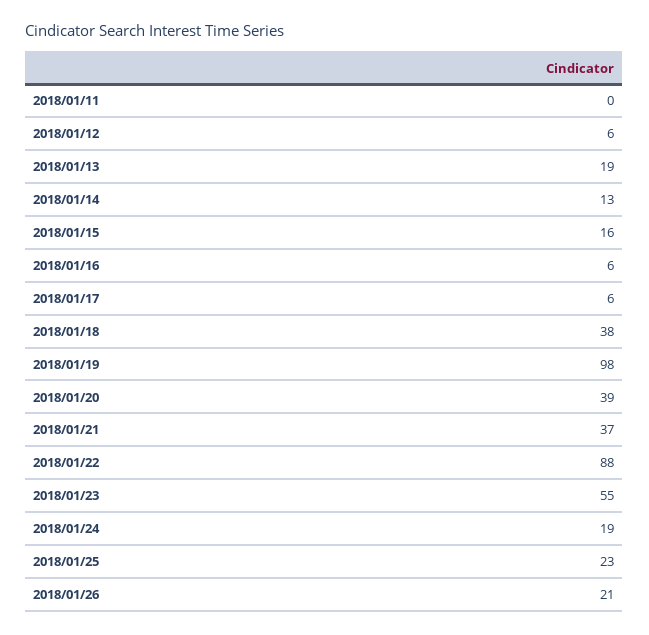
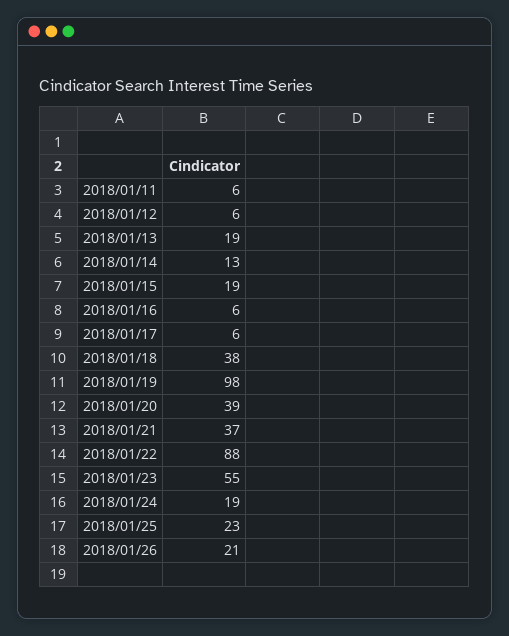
  {
-   "2018/01/11": 0,
+   "2018/01/11": 6,
    "2018/01/12": 6,
    "2018/01/13": 19,
    "2018/01/14": 13,
-   "2018/01/15": 16,
+   "2018/01/15": 19,
    "2018/01/16": 6,
    "2018/01/17": 6,
    "2018/01/18": 38,
    "2018/01/19": 98,
    "2018/01/20": 39,
    "2018/01/21": 37,
    "2018/01/22": 88,
    "2018/01/23": 55,
    "2018/01/24": 19,
    "2018/01/25": 23,
    "2018/01/26": 21
  }

